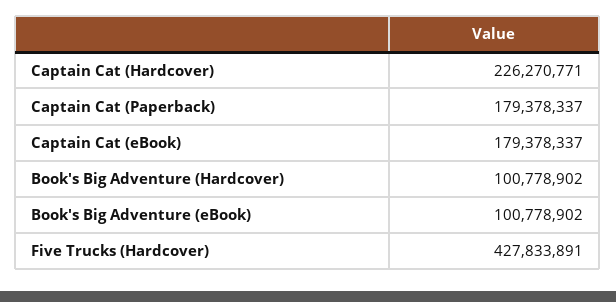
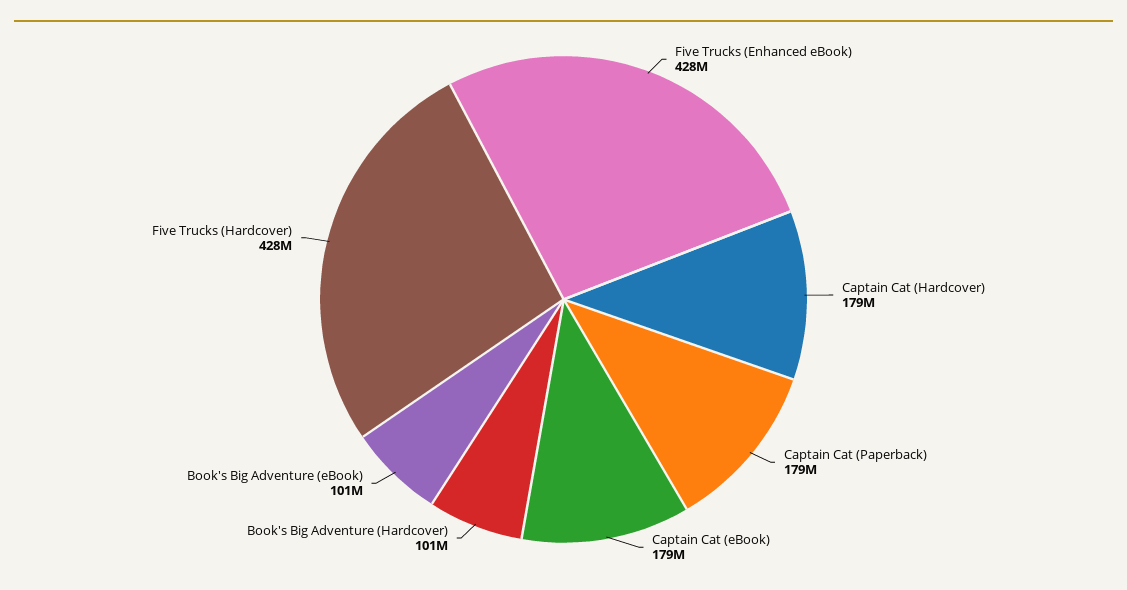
  {
-   "Captain Cat (Hardcover)": 226270771,
+   "Captain Cat (Hardcover)": 179000000,
    "Captain Cat (Paperback)": 179378337,
    "Captain Cat (eBook)": 179378337,
    "Book's Big Adventure (Hardcover)": 100778902,
    "Book's Big Adventure (eBook)": 100778902,
-   "Five Trucks (Hardcover)": 427833891
+   "Five Trucks (Hardcover)": 427833891,
+   "Five Trucks (Enhanced eBook)": 428000000
  }

